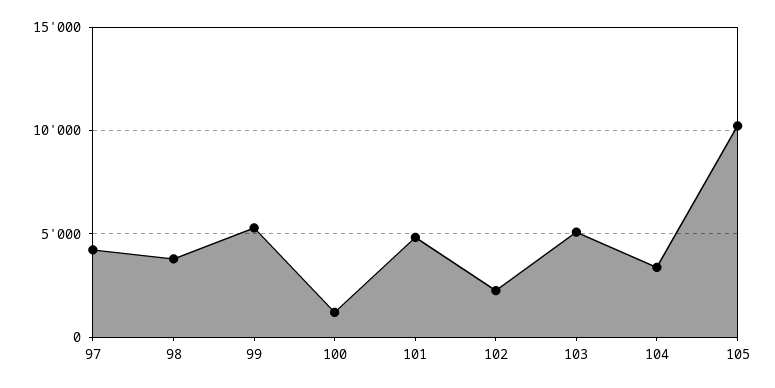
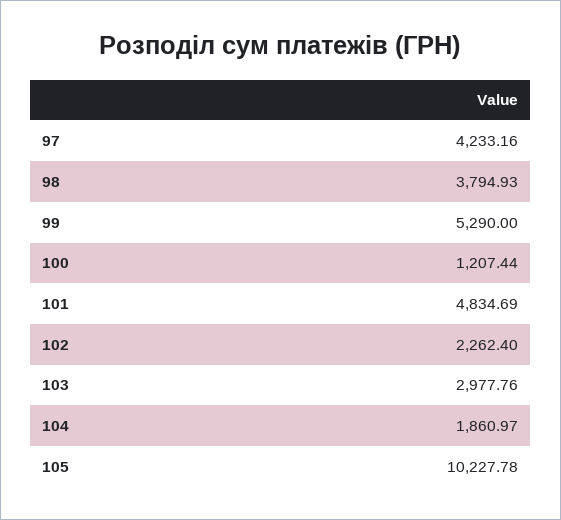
  {
    "97": 4233.16,
    "98": 3794.93,
    "99": 5290,
    "100": 1207.44,
    "101": 4834.69,
    "102": 2262.4,
-   "103": 5000,
+   "103": 2977.76,
-   "104": 3500,
+   "104": 1860.97,
    "105": 10227.78
  }

